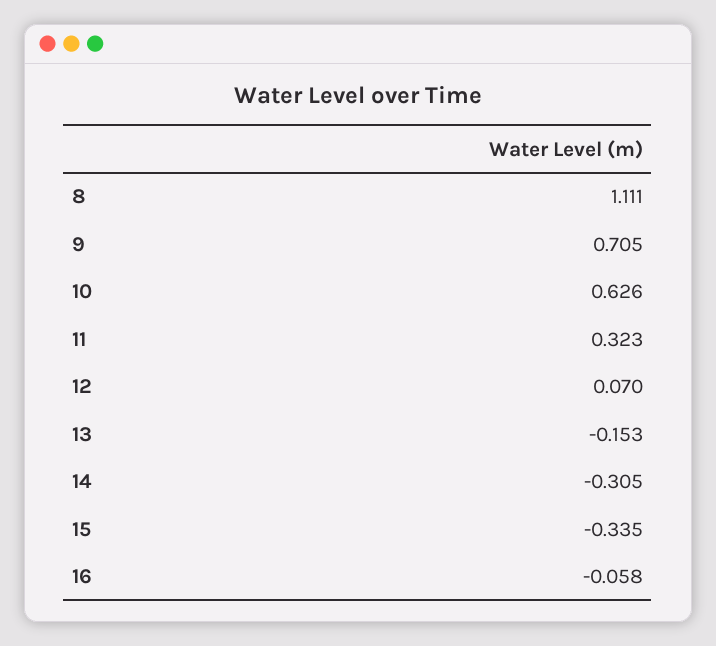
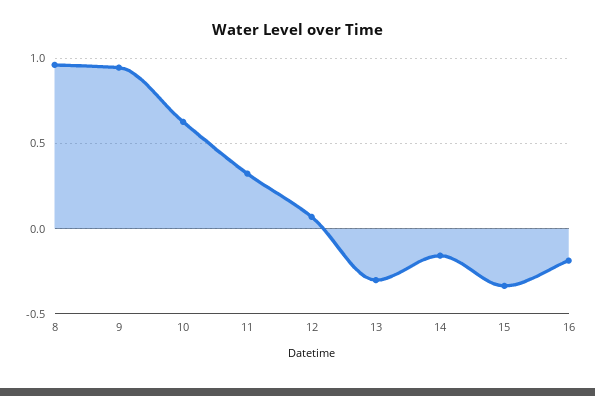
  {
-   "8": 1.111,
+   "8": 0.95,
-   "9": 0.705,
+   "9": 0.95,
    "10": 0.626,
    "11": 0.323,
    "12": 0.07,
-   "13": -0.153,
+   "13": -0.3,
-   "14": -0.305,
+   "14": -0.15,
    "15": -0.335,
-   "16": -0.058
+   "16": -0.2
  }

